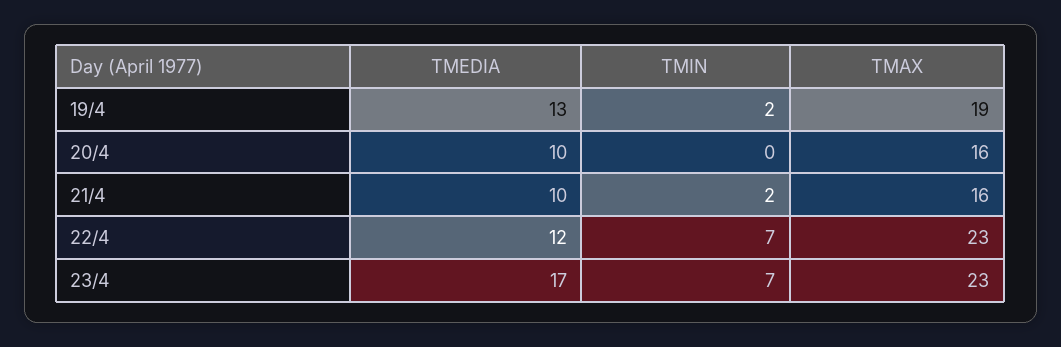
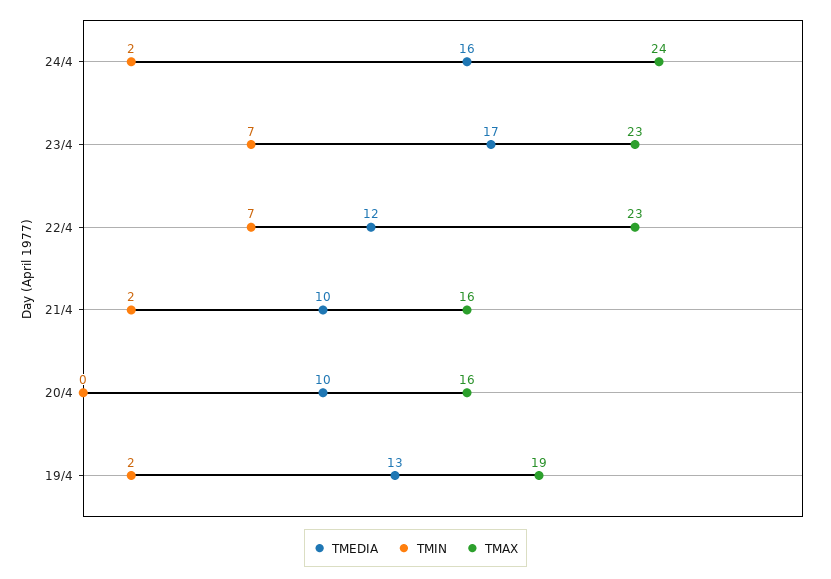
  {
    "TMEDIA": {
      "19/4": 13,
      "20/4": 10,
      "21/4": 10,
      "22/4": 12,
-     "23/4": 17
+     "23/4": 17,
+     "24/4": 16
    },
    "TMIN": {
      "19/4": 2,
      "20/4": 0,
      "21/4": 2,
      "22/4": 7,
-     "23/4": 7
+     "23/4": 7,
+     "24/4": 2
    },
    "TMAX": {
      "19/4": 19,
      "20/4": 16,
      "21/4": 16,
      "22/4": 23,
-     "23/4": 23
+     "23/4": 23,
+     "24/4": 24
    }
  }

